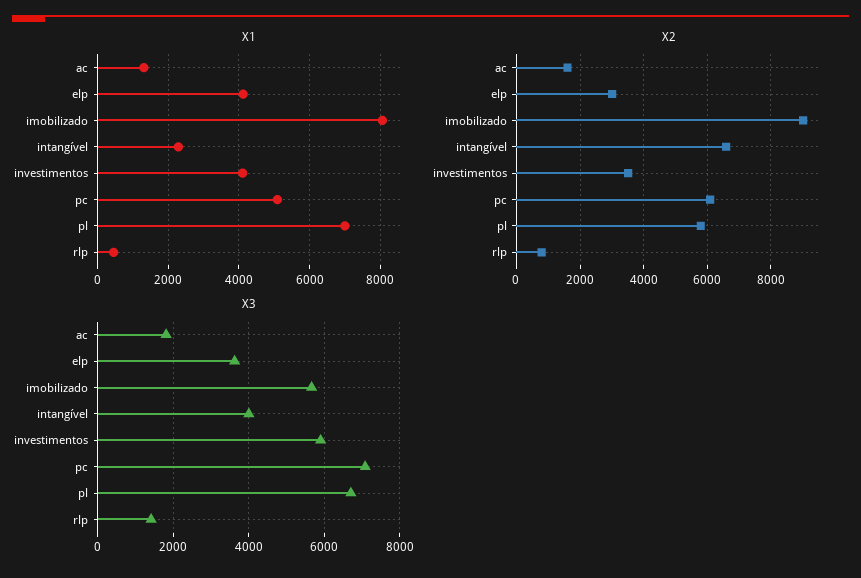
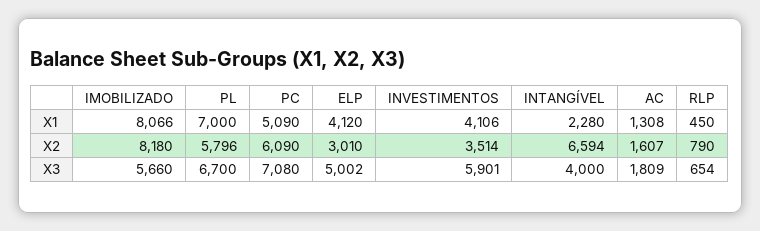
  {
    "X1": {
      "ac": 1308,
      "elp": 4120,
      "imobilizado": 8066,
      "intangível": 2280,
      "investimentos": 4106,
      "pc": 5090,
      "pl": 7000,
      "rlp": 450
    },
    "X2": {
      "ac": 1607,
      "elp": 3010,
-     "imobilizado": 9000,
+     "imobilizado": 8180,
      "intangível": 6594,
      "investimentos": 3514,
      "pc": 6090,
      "pl": 5796,
      "rlp": 790
    },
    "X3": {
      "ac": 1809,
-     "elp": 3600,
+     "elp": 5002,
      "imobilizado": 5660,
      "intangível": 4000,
      "investimentos": 5901,
      "pc": 7080,
      "pl": 6700,
-     "rlp": 1400
+     "rlp": 654
    }
  }

